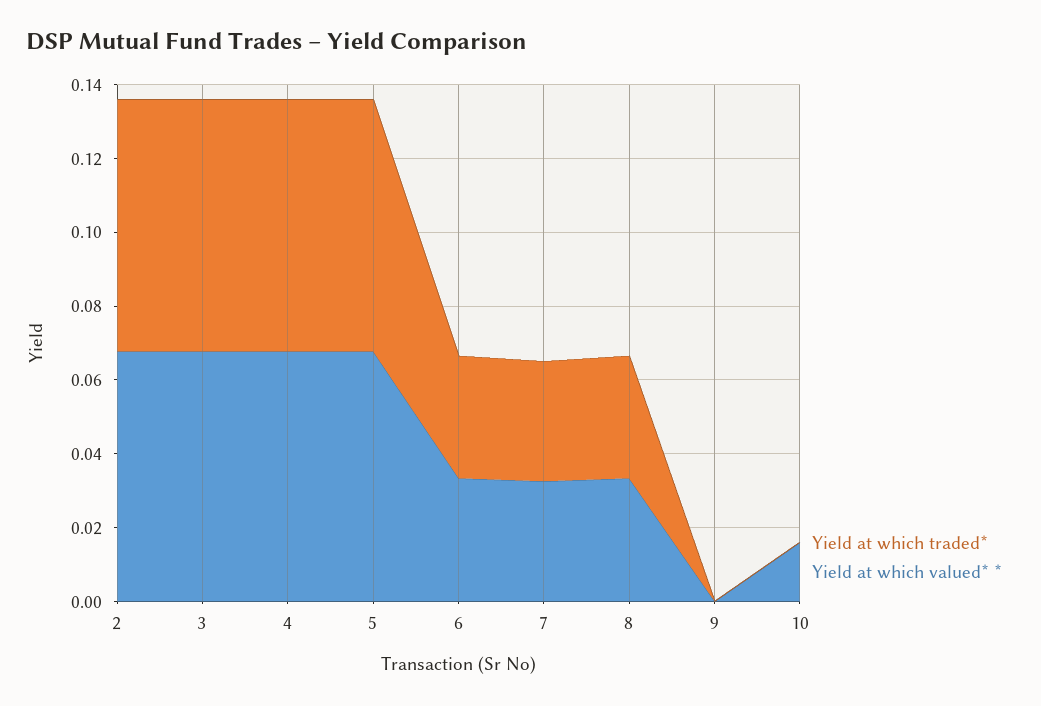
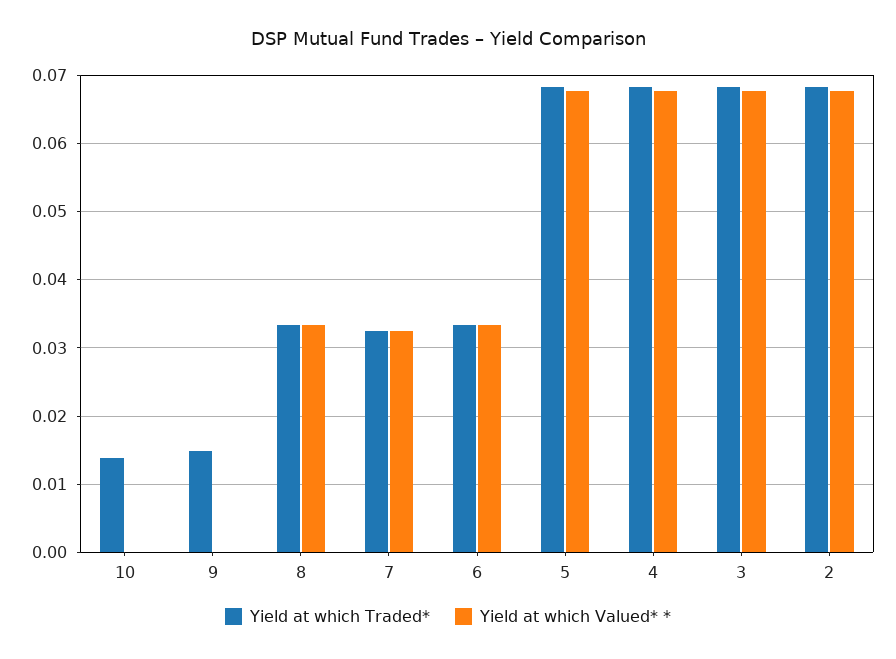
  {
    "Yield at which traded*": {
      "2": 0.068,
      "3": 0.068,
      "4": 0.068,
      "5": 0.068,
      "6": 0.033,
      "7": 0.033,
      "8": 0.033,
-     "9": 0,
+     "9": 0.015,
-     "10": 0
+     "10": 0.014
    },
    "Yield at which valued* *": {
      "2": 0.068,
      "3": 0.068,
      "4": 0.068,
      "5": 0.068,
      "6": 0.033,
      "7": 0.033,
      "8": 0.033,
      "9": 0,
-     "10": 0.015
+     "10": 0
    }
  }

